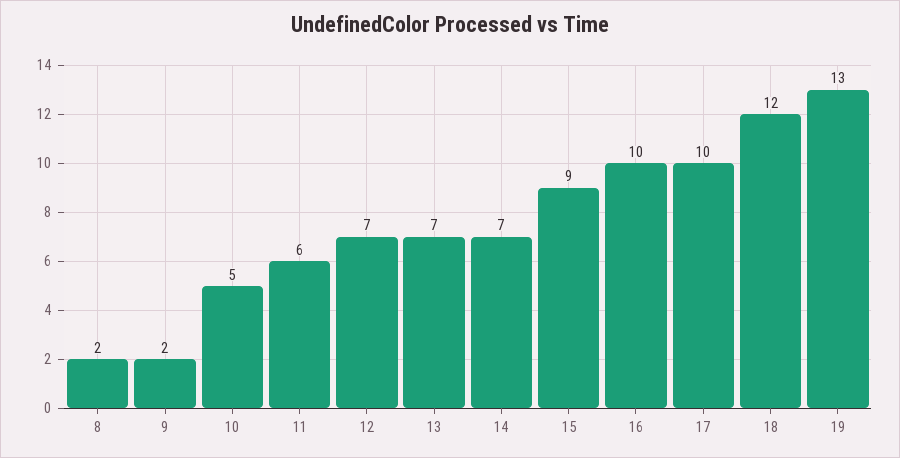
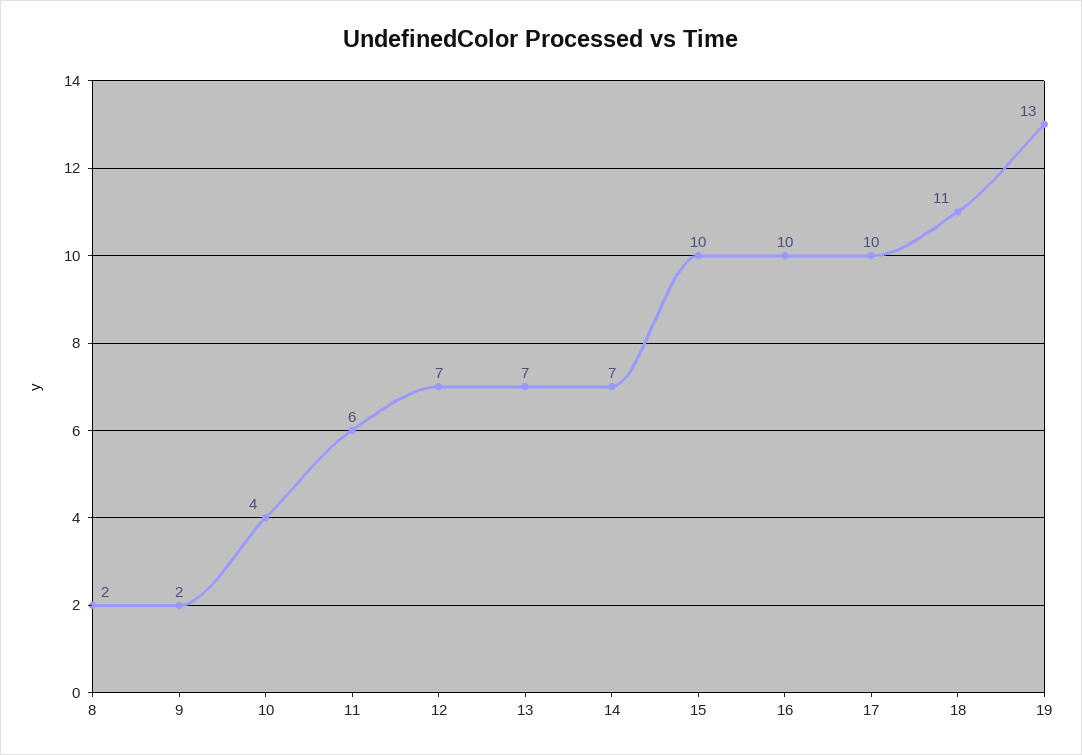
  {
    "8": 2,
    "9": 2,
-   "10": 5,
+   "10": 4,
    "11": 6,
    "12": 7,
    "13": 7,
    "14": 7,
-   "15": 9,
+   "15": 10,
    "16": 10,
    "17": 10,
-   "18": 12,
+   "18": 11,
    "19": 13
  }

